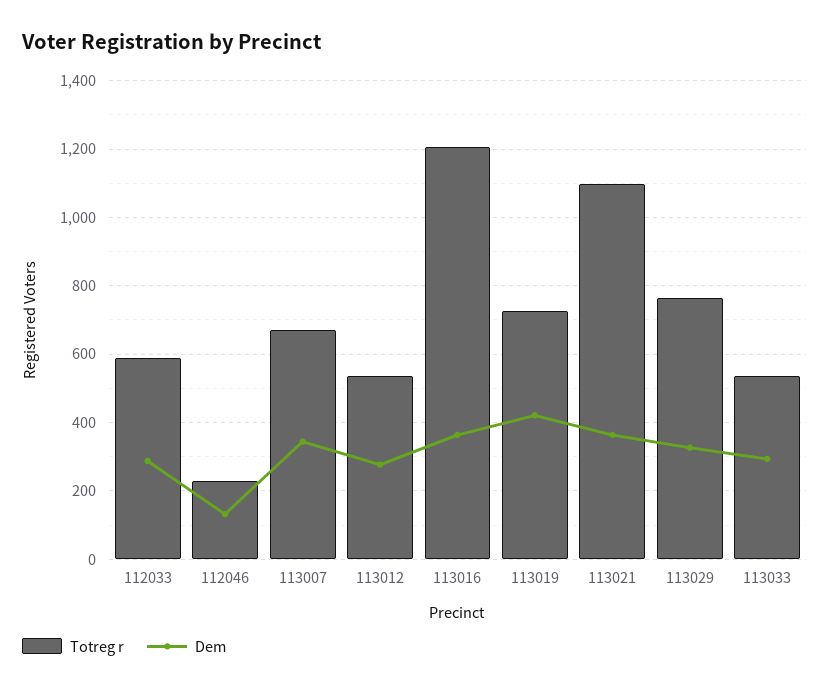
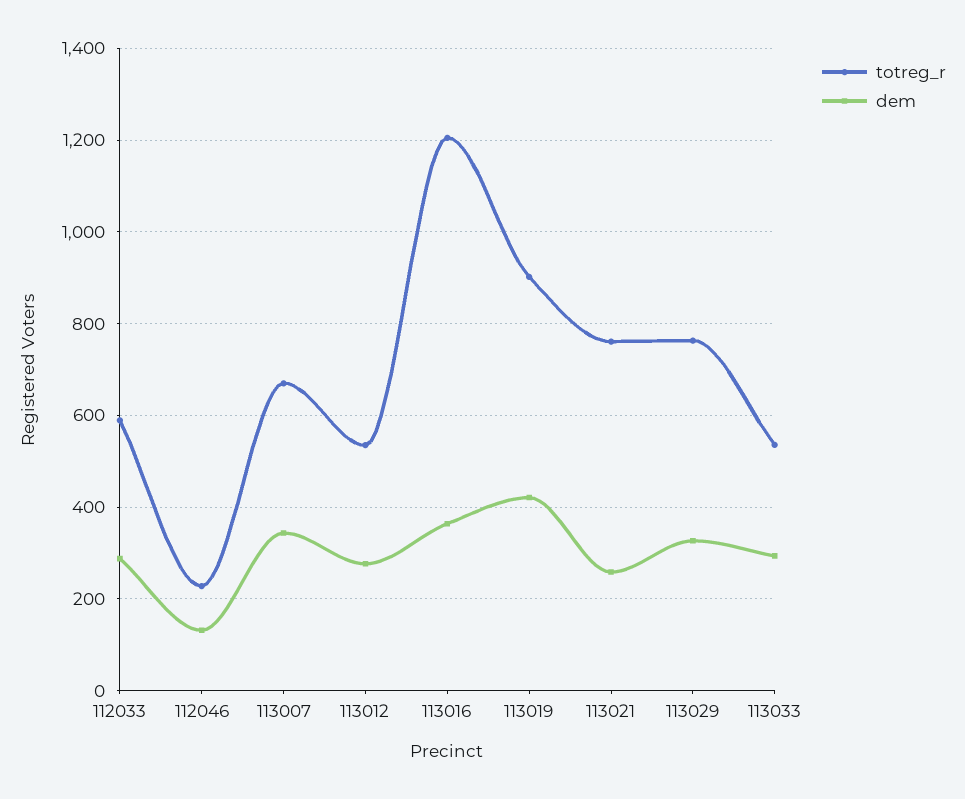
  {
    "Totreg r": {
      "112033": 580,
      "112046": 220,
      "113007": 680,
      "113012": 540,
      "113016": 1200,
-     "113019": 720,
+     "113019": 900,
-     "113021": 1100,
+     "113021": 760,
      "113029": 760,
      "113033": 540
    },
    "Dem": {
      "112033": 280,
      "112046": 140,
      "113007": 340,
      "113012": 280,
      "113016": 360,
      "113019": 420,
-     "113021": 360,
+     "113021": 260,
      "113029": 320,
      "113033": 300
    }
  }

